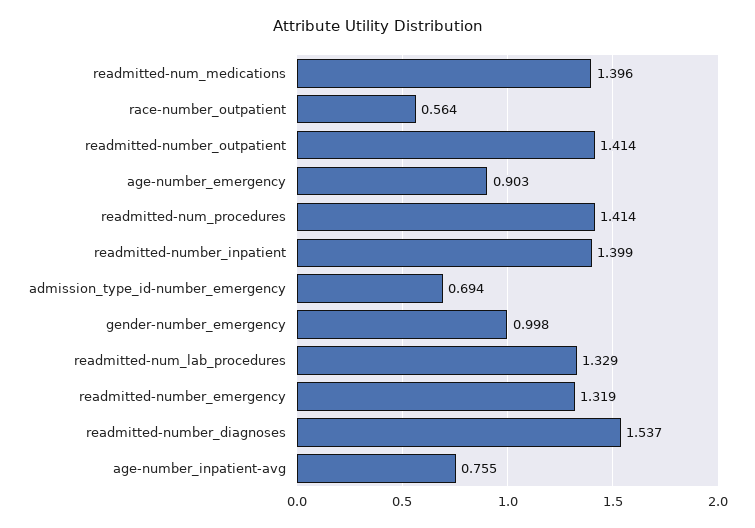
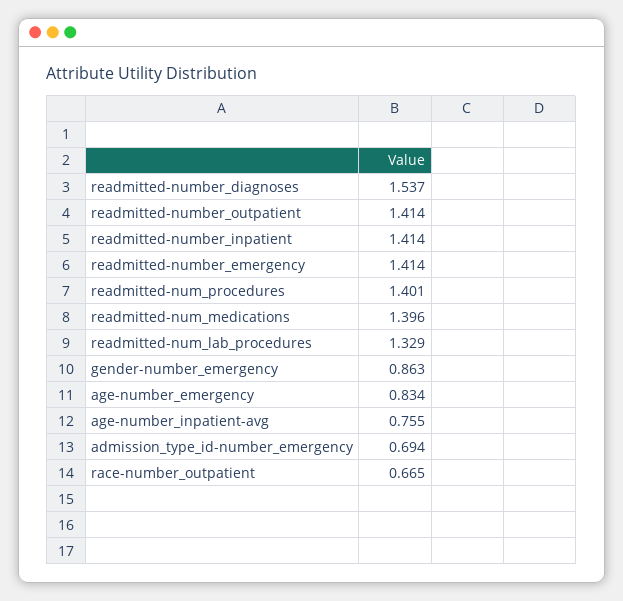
  {
    "readmitted-num_medications": 1.396,
-   "race-number_outpatient": 0.564,
+   "race-number_outpatient": 0.665,
    "readmitted-number_outpatient": 1.414,
-   "age-number_emergency": 0.903,
+   "age-number_emergency": 0.834,
-   "readmitted-num_procedures": 1.414,
+   "readmitted-num_procedures": 1.401,
-   "readmitted-number_inpatient": 1.399,
+   "readmitted-number_inpatient": 1.414,
    "admission_type_id-number_emergency": 0.694,
-   "gender-number_emergency": 0.998,
+   "gender-number_emergency": 0.863,
    "readmitted-num_lab_procedures": 1.329,
-   "readmitted-number_emergency": 1.319,
+   "readmitted-number_emergency": 1.414,
    "readmitted-number_diagnoses": 1.537,
    "age-number_inpatient-avg": 0.755
  }

